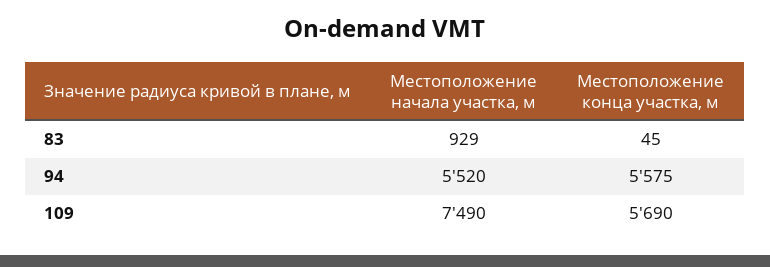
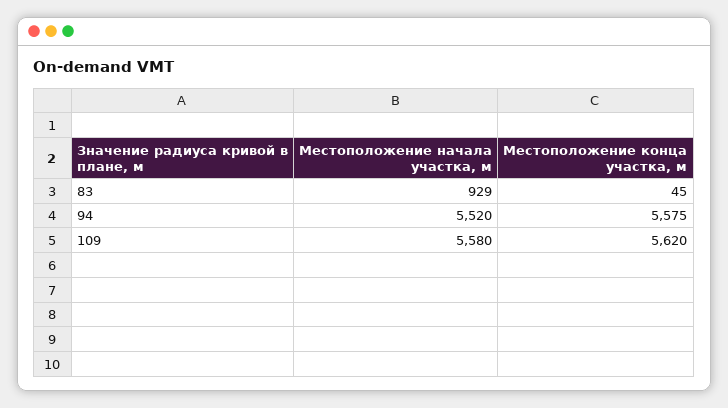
  {
    "Местоположение начала участка, м": {
      "83": 929,
      "94": 5520,
-     "109": 7490
+     "109": 5580
    },
    "Местоположение конца участка, м": {
      "83": 45,
      "94": 5575,
-     "109": 5690
+     "109": 5620
    }
  }

